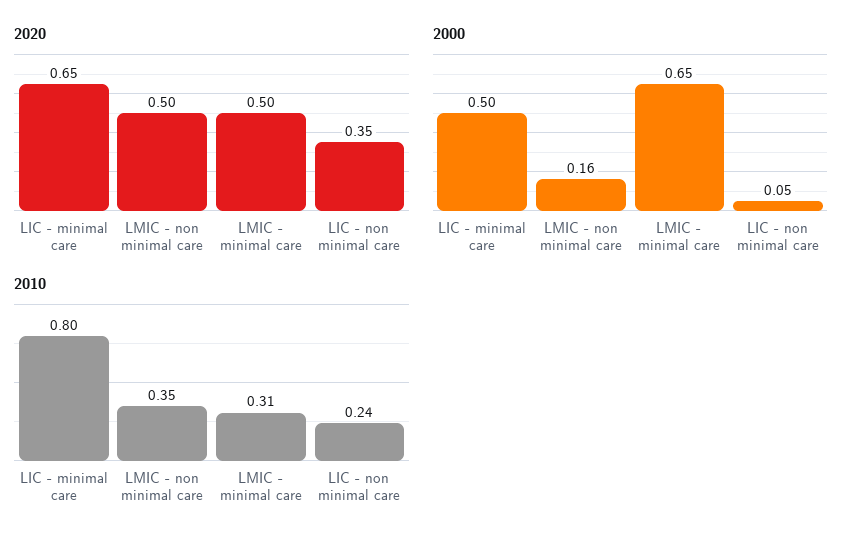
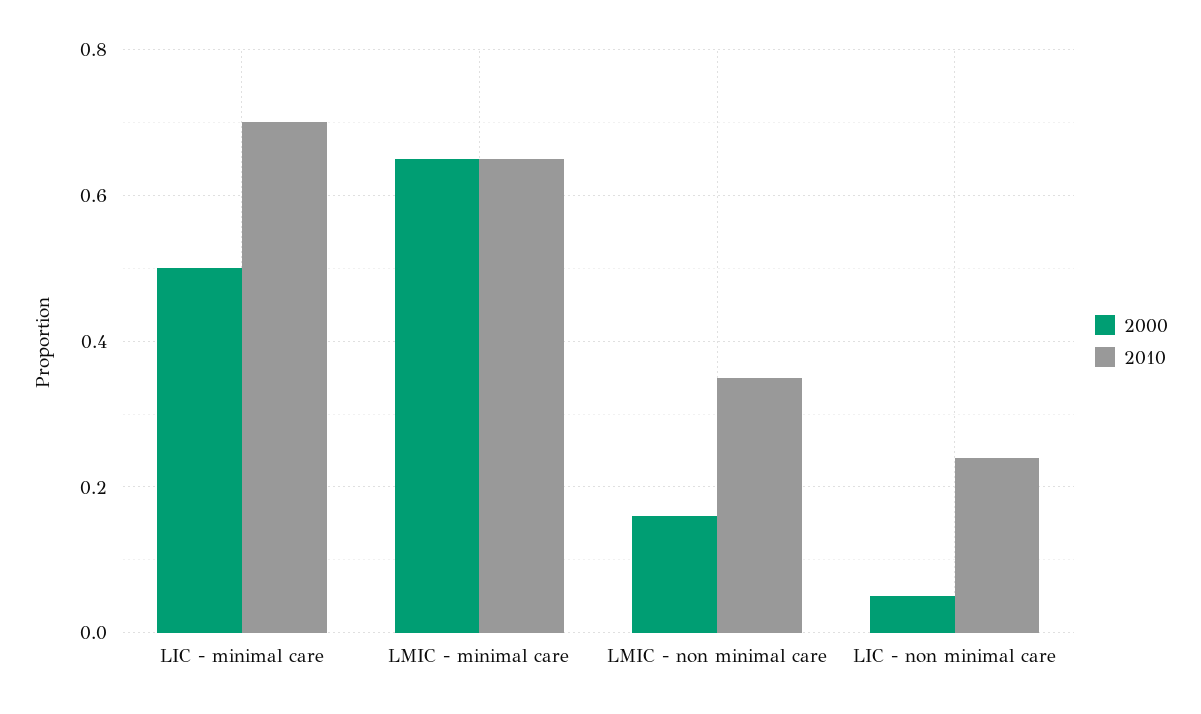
  {
-   "2020": {
-     "LIC - minimal care": 0.65,
-     "LMIC - non minimal care": 0.5,
-     "LMIC - minimal care": 0.5,
-     "LIC - non minimal care": 0.35
-   },
    "2000": {
      "LIC - minimal care": 0.5,
      "LMIC - non minimal care": 0.16,
      "LMIC - minimal care": 0.65,
      "LIC - non minimal care": 0.05
    },
    "2010": {
-     "LIC - minimal care": 0.8,
+     "LIC - minimal care": 0.7,
      "LMIC - non minimal care": 0.35,
-     "LMIC - minimal care": 0.31,
+     "LMIC - minimal care": 0.65,
      "LIC - non minimal care": 0.24
    }
  }

